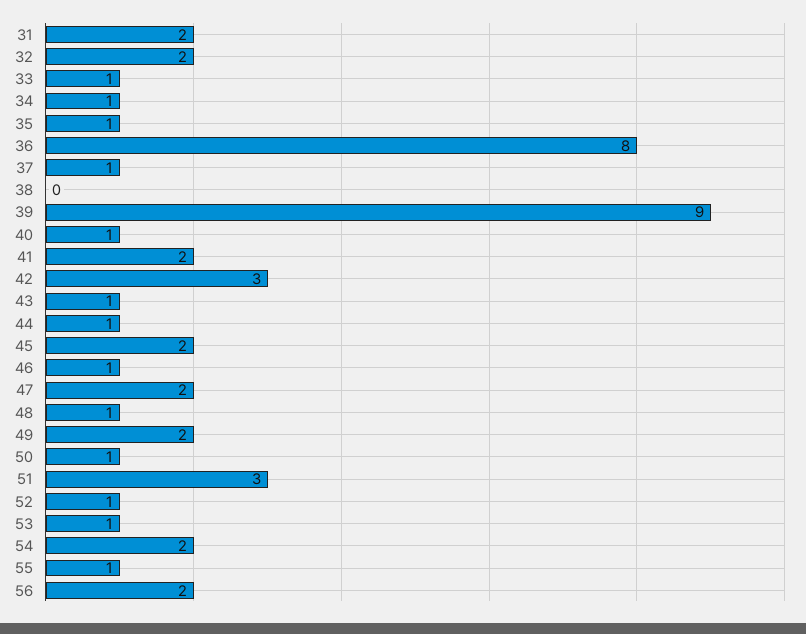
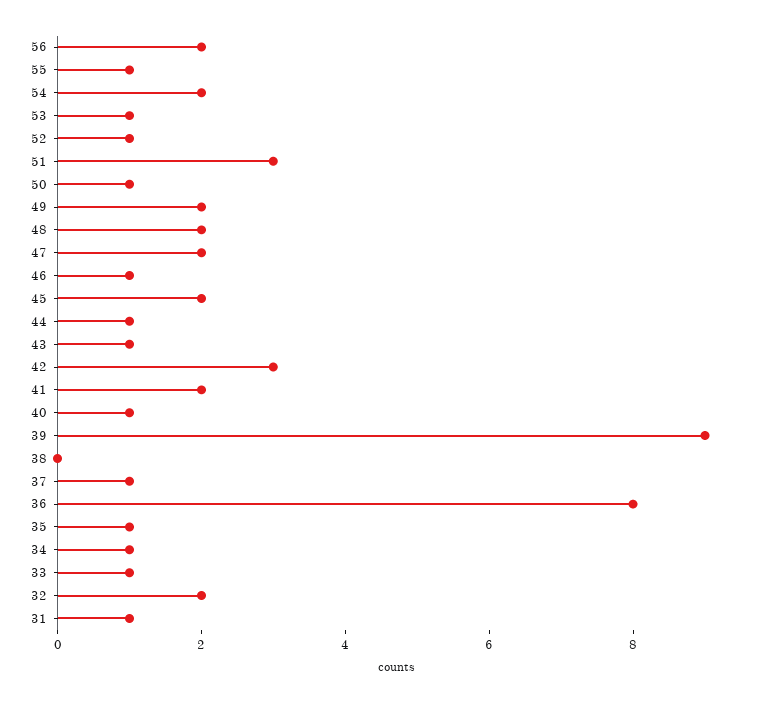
  {
-   "31": 2,
+   "31": 1,
    "32": 2,
    "33": 1,
    "34": 1,
    "35": 1,
    "36": 8,
    "37": 1,
    "38": 0,
    "39": 9,
    "40": 1,
    "41": 2,
    "42": 3,
    "43": 1,
    "44": 1,
    "45": 2,
    "46": 1,
    "47": 2,
-   "48": 1,
+   "48": 2,
    "49": 2,
    "50": 1,
    "51": 3,
    "52": 1,
    "53": 1,
    "54": 2,
    "55": 1,
    "56": 2
  }

